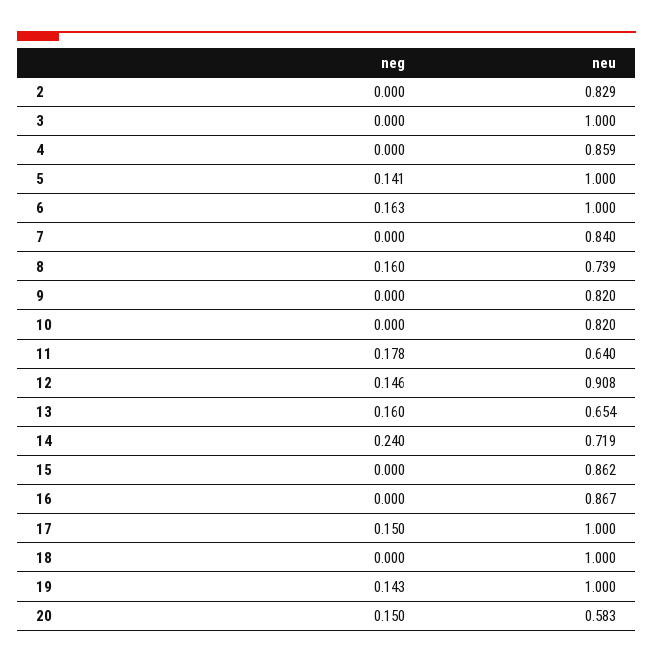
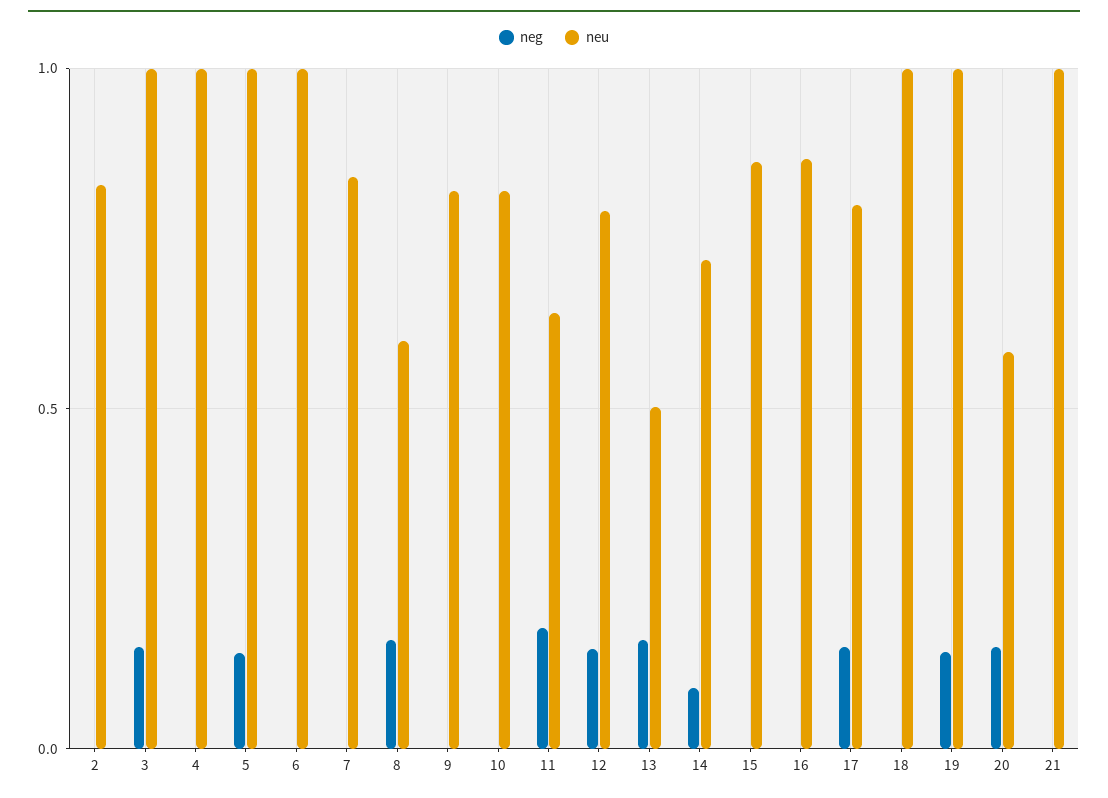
  {
    "neg": {
      "2": 0,
-     "3": 0,
+     "3": 0.15,
      "4": 0,
      "5": 0.141,
-     "6": 0.163,
+     "6": 0,
      "7": 0,
      "8": 0.16,
      "9": 0,
      "10": 0,
      "11": 0.178,
      "12": 0.146,
      "13": 0.16,
-     "14": 0.24,
+     "14": 0.1,
      "15": 0,
      "16": 0,
      "17": 0.15,
      "18": 0,
      "19": 0.143,
-     "20": 0.15
+     "20": 0.15,
+     "21": 0
    },
    "neu": {
      "2": 0.829,
      "3": 1,
-     "4": 0.859,
+     "4": 1,
      "5": 1,
      "6": 1,
      "7": 0.84,
-     "8": 0.739,
+     "8": 0.6,
      "9": 0.82,
      "10": 0.82,
      "11": 0.64,
-     "12": 0.908,
+     "12": 0.8,
-     "13": 0.654,
+     "13": 0.5,
      "14": 0.719,
      "15": 0.862,
      "16": 0.867,
-     "17": 1,
+     "17": 0.8,
      "18": 1,
      "19": 1,
-     "20": 0.583
+     "20": 0.583,
+     "21": 1
    }
  }

